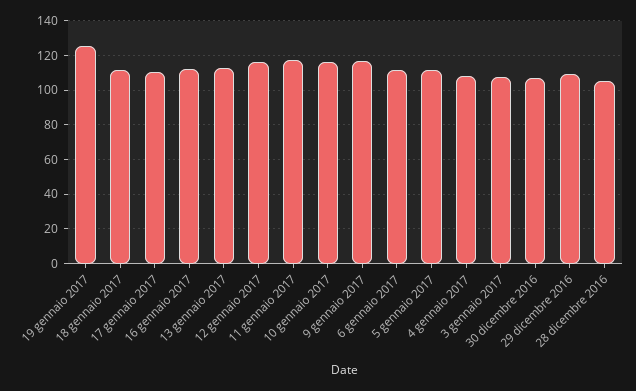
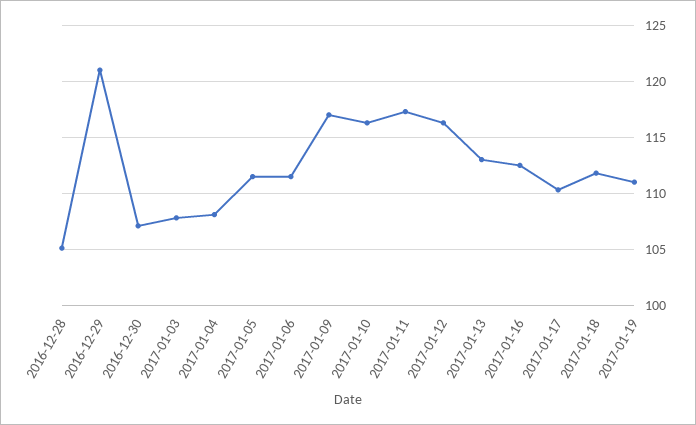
  {
-   "19 gennaio 2017": 125,
+   "19 gennaio 2017": 111,
    "18 gennaio 2017": 112,
    "17 gennaio 2017": 110,
    "16 gennaio 2017": 113,
    "13 gennaio 2017": 113,
    "12 gennaio 2017": 116,
    "11 gennaio 2017": 117,
    "10 gennaio 2017": 116,
    "9 gennaio 2017": 117,
    "6 gennaio 2017": 112,
    "5 gennaio 2017": 112,
    "4 gennaio 2017": 108,
    "3 gennaio 2017": 108,
    "30 dicembre 2016": 107,
-   "29 dicembre 2016": 110,
+   "29 dicembre 2016": 121,
    "28 dicembre 2016": 105
  }

